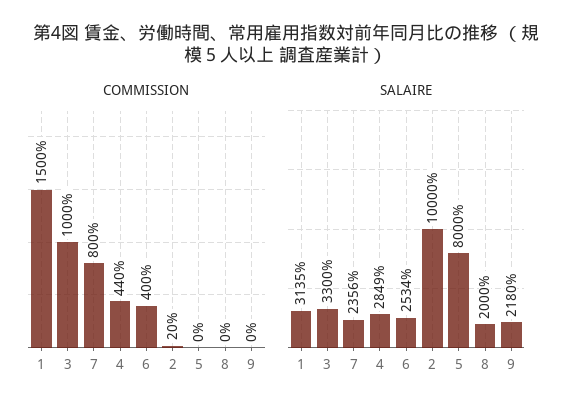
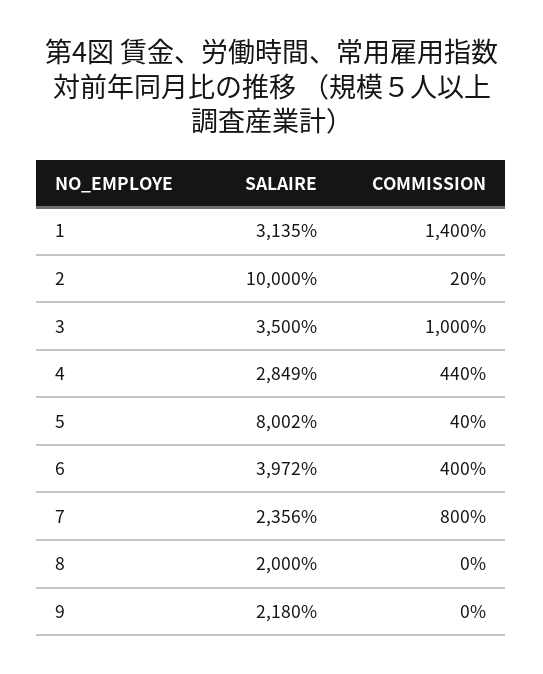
  {
    "COMMISSION": {
-     "1": 1500,
+     "1": 1400,
      "3": 1000,
      "7": 800,
      "4": 440,
      "6": 400,
      "2": 20,
-     "5": 0,
+     "5": 40,
      "8": 0,
      "9": 0
    },
    "SALAIRE": {
      "1": 3135,
-     "3": 3300,
+     "3": 3500,
      "7": 2356,
      "4": 2849,
-     "6": 2534,
+     "6": 3972,
      "2": 10000,
-     "5": 8000,
+     "5": 8002,
      "8": 2000,
      "9": 2180
    }
  }

